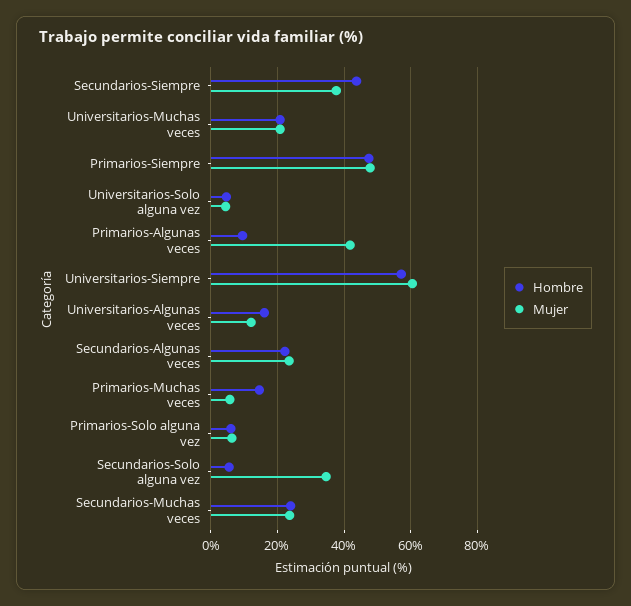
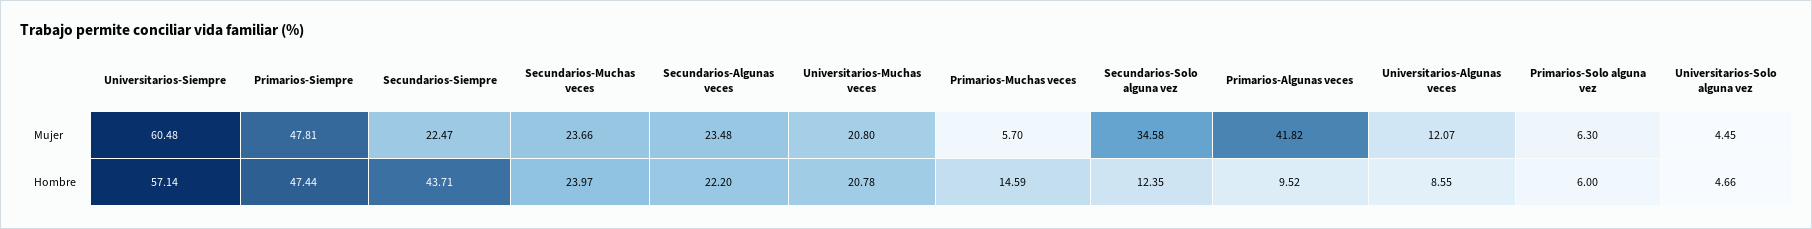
  {
    "Hombre": {
      "Secundarios-Siempre": 43.71,
      "Universitarios-Muchas veces": 20.78,
      "Primarios-Siempre": 47.44,
      "Universitarios-Solo alguna vez": 4.66,
      "Primarios-Algunas veces": 9.52,
      "Universitarios-Siempre": 57.14,
-     "Universitarios-Algunas veces": 16,
+     "Universitarios-Algunas veces": 8.55,
      "Secundarios-Algunas veces": 22.2,
      "Primarios-Muchas veces": 14.59,
      "Primarios-Solo alguna vez": 6,
-     "Secundarios-Solo alguna vez": 6,
+     "Secundarios-Solo alguna vez": 12.35,
      "Secundarios-Muchas veces": 23.97
    },
    "Mujer": {
-     "Secundarios-Siempre": 38,
+     "Secundarios-Siempre": 22.47,
      "Universitarios-Muchas veces": 20.8,
      "Primarios-Siempre": 47.81,
      "Universitarios-Solo alguna vez": 4.45,
      "Primarios-Algunas veces": 41.82,
      "Universitarios-Siempre": 60.48,
      "Universitarios-Algunas veces": 12.07,
      "Secundarios-Algunas veces": 23.48,
      "Primarios-Muchas veces": 5.7,
      "Primarios-Solo alguna vez": 6.3,
      "Secundarios-Solo alguna vez": 34.58,
      "Secundarios-Muchas veces": 23.66
    }
  }

